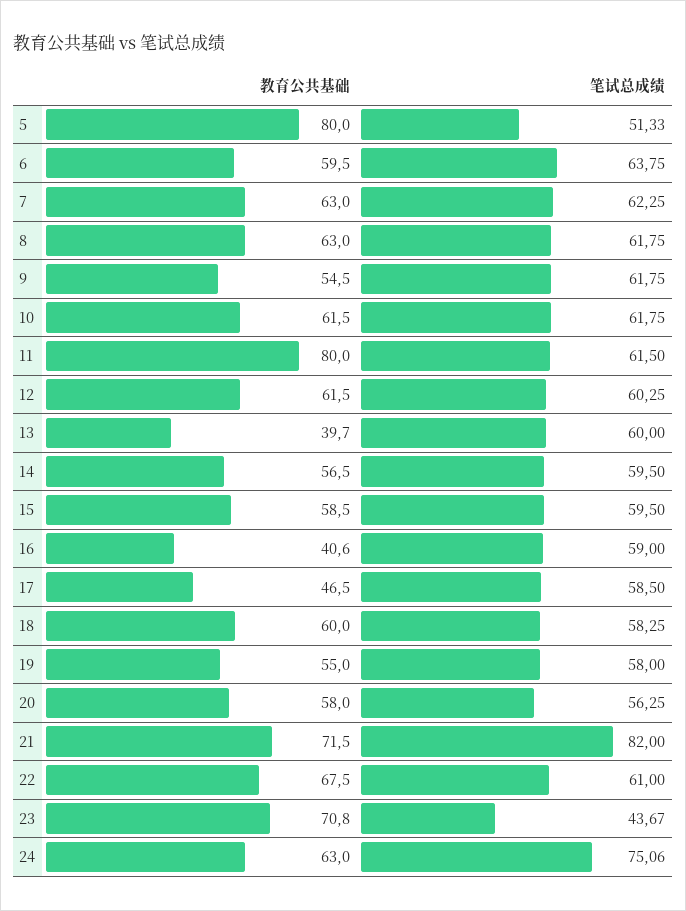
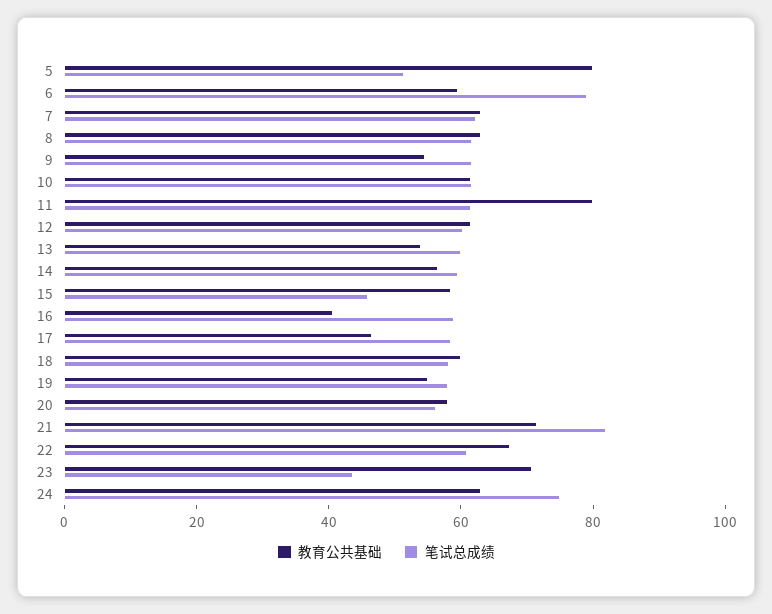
  {
    "教育公共基础": {
      "5": 80,
      "6": 59.5,
      "7": 63,
      "8": 63,
      "9": 54.5,
      "10": 61.5,
      "11": 80,
      "12": 61.5,
-     "13": 39.7,
+     "13": 55,
      "14": 56.5,
      "15": 58.5,
      "16": 40.6,
      "17": 46.5,
      "18": 60,
      "19": 55,
      "20": 58,
      "21": 71.5,
      "22": 67.5,
      "23": 70.8,
      "24": 63
    },
    "笔试总成绩": {
      "5": 51.33,
-     "6": 63.75,
+     "6": 80,
      "7": 62.25,
      "8": 61.75,
      "9": 61.75,
      "10": 61.75,
      "11": 61.5,
      "12": 60.25,
      "13": 60,
      "14": 59.5,
-     "15": 59.5,
+     "15": 45,
      "16": 59,
      "17": 58.5,
      "18": 58.25,
      "19": 58,
      "20": 56.25,
      "21": 82,
      "22": 61,
      "23": 43.67,
      "24": 75.06
    }
  }

